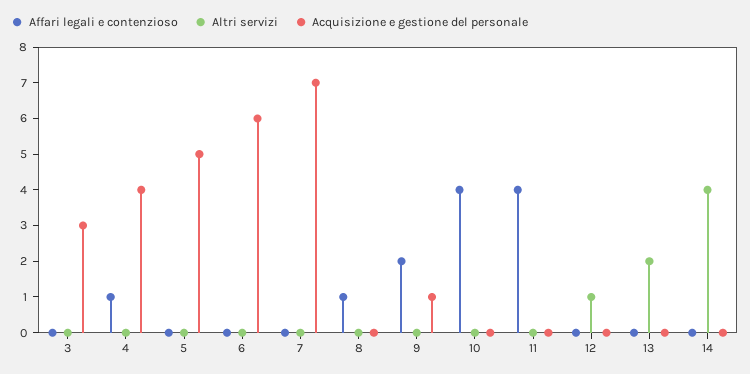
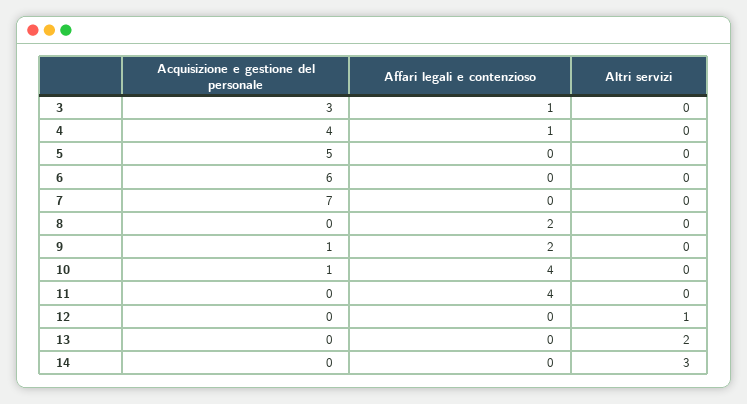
  {
    "Affari legali e contenzioso": {
-     "3": 0,
+     "3": 1,
      "4": 1,
      "5": 0,
      "6": 0,
      "7": 0,
-     "8": 1,
+     "8": 2,
      "9": 2,
      "10": 4,
      "11": 4,
      "12": 0,
      "13": 0,
      "14": 0
    },
    "Altri servizi": {
      "3": 0,
      "4": 0,
      "5": 0,
      "6": 0,
      "7": 0,
      "8": 0,
      "9": 0,
      "10": 0,
      "11": 0,
      "12": 1,
      "13": 2,
-     "14": 4
+     "14": 3
    },
    "Acquisizione e gestione del personale": {
      "3": 3,
      "4": 4,
      "5": 5,
      "6": 6,
      "7": 7,
      "8": 0,
      "9": 1,
-     "10": 0,
+     "10": 1,
      "11": 0,
      "12": 0,
      "13": 0,
      "14": 0
    }
  }

